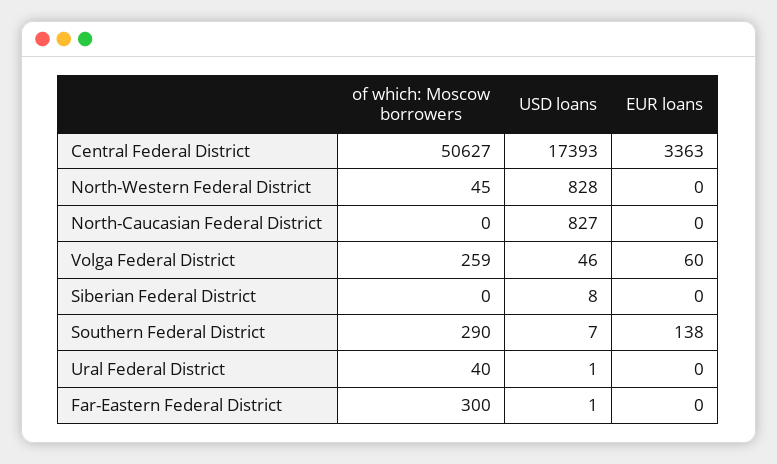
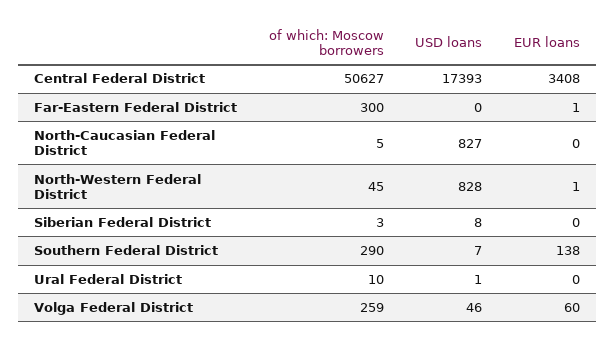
  {
    "of which: Moscow borrowers": {
      "Central Federal District": 50627,
      "North-Western Federal District": 45,
-     "North-Caucasian Federal District": 0,
+     "North-Caucasian Federal District": 5,
      "Volga Federal District": 259,
-     "Siberian Federal District": 0,
+     "Siberian Federal District": 3,
      "Southern Federal District": 290,
-     "Ural Federal District": 40,
+     "Ural Federal District": 10,
      "Far-Eastern Federal District": 300
    },
    "USD loans": {
      "Central Federal District": 17393,
      "North-Western Federal District": 828,
      "North-Caucasian Federal District": 827,
      "Volga Federal District": 46,
      "Siberian Federal District": 8,
      "Southern Federal District": 7,
      "Ural Federal District": 1,
-     "Far-Eastern Federal District": 1
+     "Far-Eastern Federal District": 0
    },
    "EUR loans": {
-     "Central Federal District": 3363,
+     "Central Federal District": 3408,
-     "North-Western Federal District": 0,
+     "North-Western Federal District": 1,
      "North-Caucasian Federal District": 0,
      "Volga Federal District": 60,
      "Siberian Federal District": 0,
      "Southern Federal District": 138,
      "Ural Federal District": 0,
-     "Far-Eastern Federal District": 0
+     "Far-Eastern Federal District": 1
    }
  }

